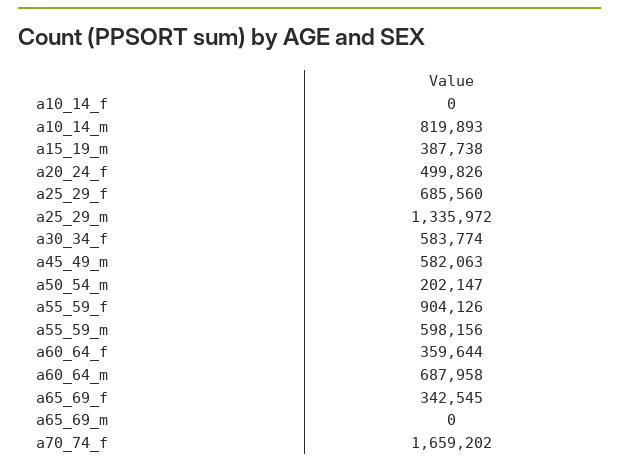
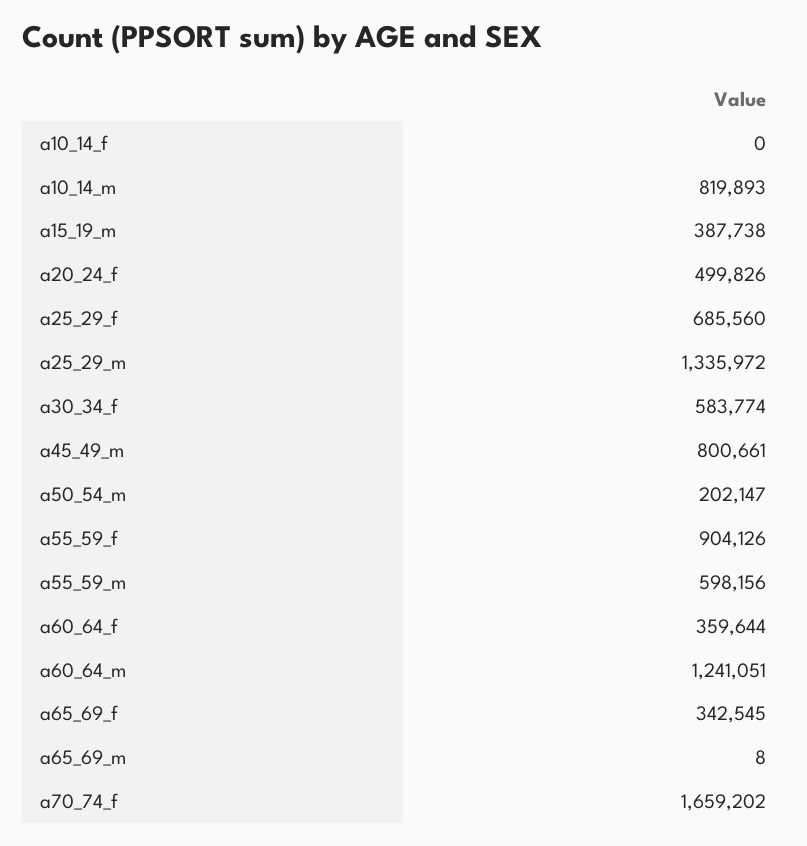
  {
    "a10_14_f": 0,
    "a10_14_m": 819893,
    "a15_19_m": 387738,
    "a20_24_f": 499826,
    "a25_29_f": 685560,
    "a25_29_m": 1335972,
    "a30_34_f": 583774,
-   "a45_49_m": 582063,
+   "a45_49_m": 800661,
    "a50_54_m": 202147,
    "a55_59_f": 904126,
    "a55_59_m": 598156,
    "a60_64_f": 359644,
-   "a60_64_m": 687958,
+   "a60_64_m": 1241051,
    "a65_69_f": 342545,
-   "a65_69_m": 0,
+   "a65_69_m": 8,
    "a70_74_f": 1659202
  }

